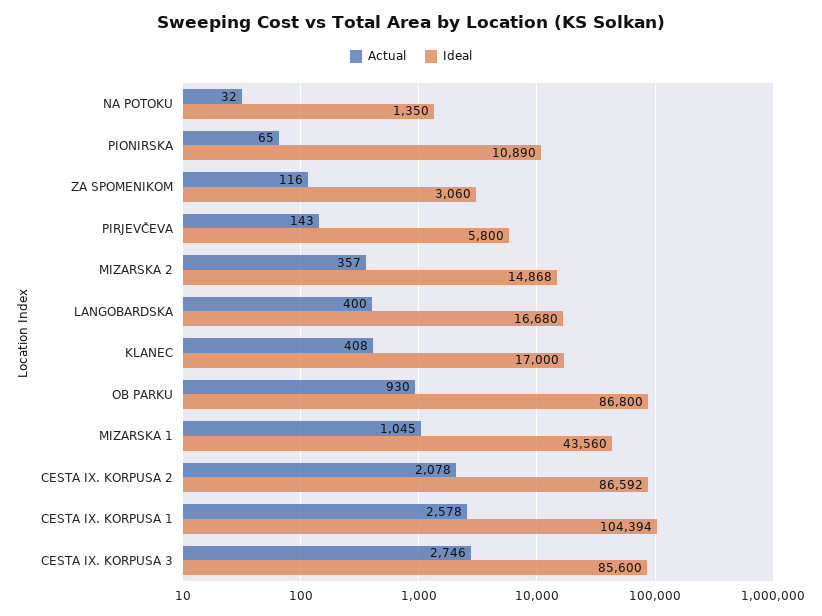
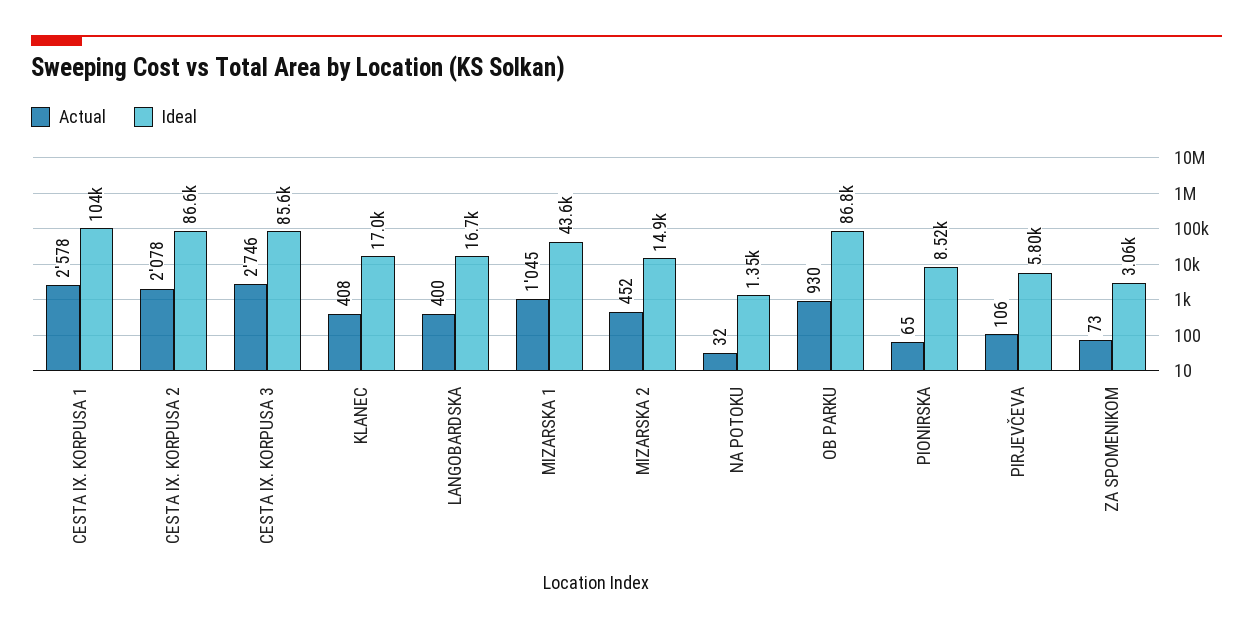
  {
    "Actual": {
      "NA POTOKU": 32,
      "PIONIRSKA": 65,
-     "ZA SPOMENIKOM": 116,
+     "ZA SPOMENIKOM": 73,
-     "PIRJEVČEVA": 143,
+     "PIRJEVČEVA": 106,
-     "MIZARSKA 2": 357,
+     "MIZARSKA 2": 452,
      "LANGOBARDSKA": 400,
      "KLANEC": 408,
      "OB PARKU": 930,
      "MIZARSKA 1": 1045,
      "CESTA IX. KORPUSA 2": 2078,
      "CESTA IX. KORPUSA 1": 2578,
      "CESTA IX. KORPUSA 3": 2746
    },
    "Ideal": {
      "NA POTOKU": 1350,
-     "PIONIRSKA": 10890,
+     "PIONIRSKA": 8520,
      "ZA SPOMENIKOM": 3060,
      "PIRJEVČEVA": 5800,
      "MIZARSKA 2": 14868,
      "LANGOBARDSKA": 16680,
      "KLANEC": 17000,
      "OB PARKU": 86800,
      "MIZARSKA 1": 43560,
      "CESTA IX. KORPUSA 2": 86592,
      "CESTA IX. KORPUSA 1": 104394,
      "CESTA IX. KORPUSA 3": 85600
    }
  }

